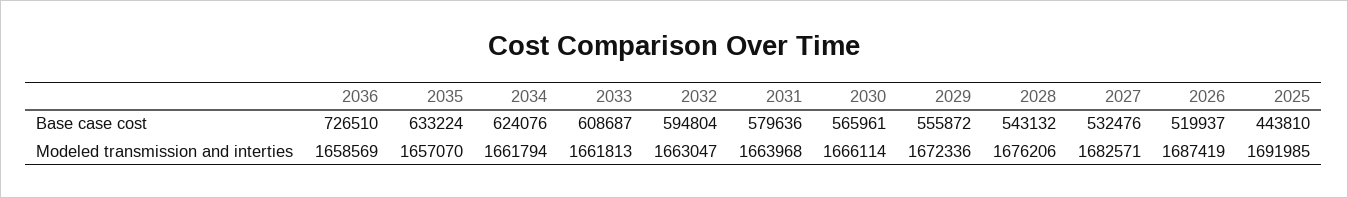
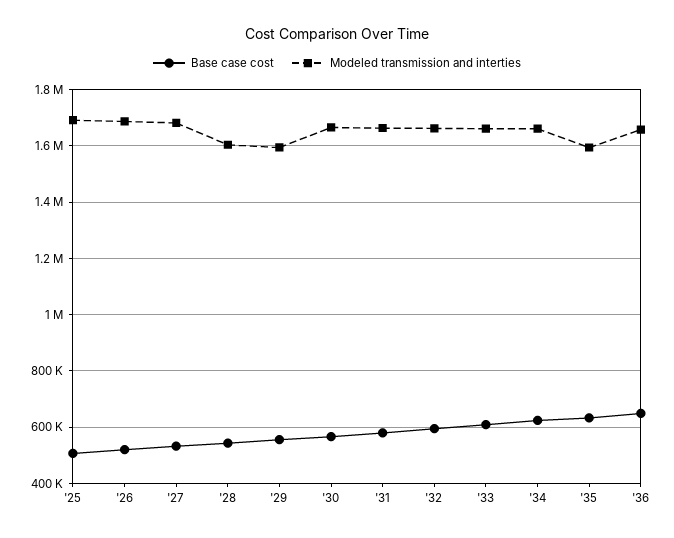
  {
    "Base case cost": {
-     "2036": 726510,
+     "2036": 650000,
      "2035": 633224,
      "2034": 624076,
      "2033": 608687,
      "2032": 594804,
      "2031": 579636,
      "2030": 565961,
      "2029": 555872,
      "2028": 543132,
      "2027": 532476,
      "2026": 519937,
-     "2025": 443810
+     "2025": 500000
    },
    "Modeled transmission and interties": {
      "2036": 1658569,
-     "2035": 1657070,
+     "2035": 1600000,
      "2034": 1661794,
      "2033": 1661813,
      "2032": 1663047,
      "2031": 1663968,
      "2030": 1666114,
-     "2029": 1672336,
+     "2029": 1600000,
-     "2028": 1676206,
+     "2028": 1600000,
      "2027": 1682571,
      "2026": 1687419,
      "2025": 1691985
    }
  }

